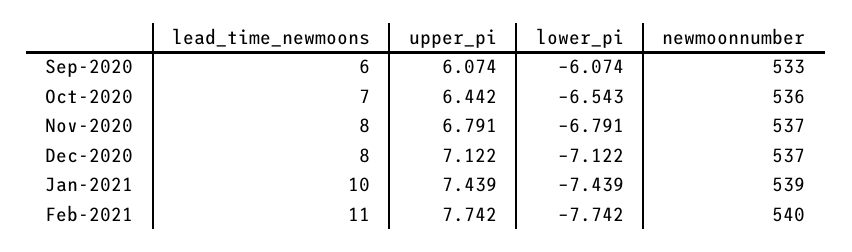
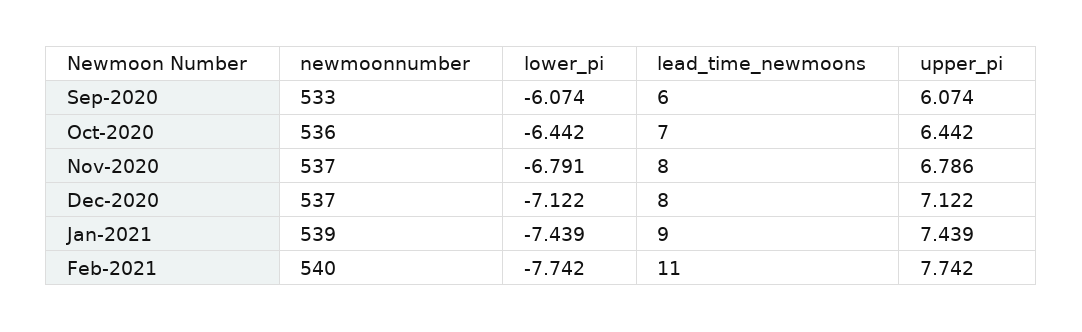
  {
    "lead_time_newmoons": {
      "Sep-2020": 6,
      "Oct-2020": 7,
      "Nov-2020": 8,
      "Dec-2020": 8,
-     "Jan-2021": 10,
+     "Jan-2021": 9,
      "Feb-2021": 11
    },
    "upper_pi": {
      "Sep-2020": 6.074,
      "Oct-2020": 6.442,
-     "Nov-2020": 6.791,
+     "Nov-2020": 6.786,
      "Dec-2020": 7.122,
      "Jan-2021": 7.439,
      "Feb-2021": 7.742
    },
    "lower_pi": {
      "Sep-2020": -6.074,
-     "Oct-2020": -6.543,
+     "Oct-2020": -6.442,
      "Nov-2020": -6.791,
      "Dec-2020": -7.122,
      "Jan-2021": -7.439,
      "Feb-2021": -7.742
    },
    "newmoonnumber": {
      "Sep-2020": 533,
      "Oct-2020": 536,
      "Nov-2020": 537,
      "Dec-2020": 537,
      "Jan-2021": 539,
      "Feb-2021": 540
    }
  }

